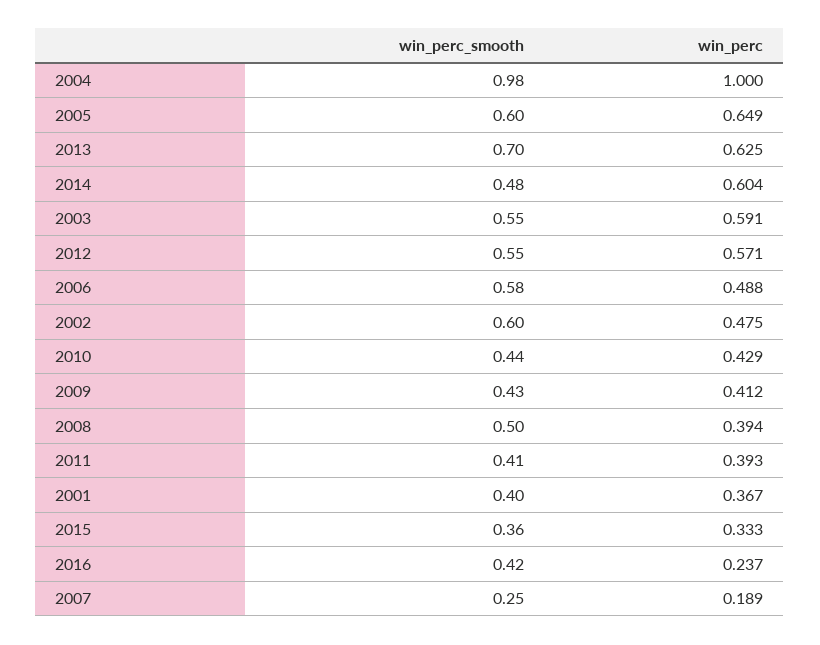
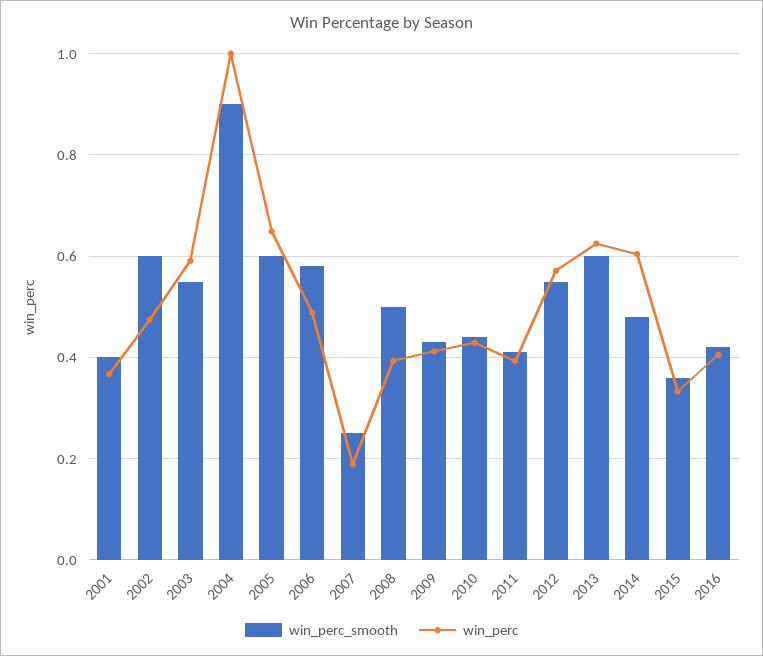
  {
    "win_perc_smooth": {
-     "2004": 0.98,
+     "2004": 0.9,
      "2005": 0.6,
-     "2013": 0.7,
+     "2013": 0.6,
      "2014": 0.48,
      "2003": 0.55,
      "2012": 0.55,
      "2006": 0.58,
      "2002": 0.6,
      "2010": 0.44,
      "2009": 0.43,
      "2008": 0.5,
      "2011": 0.41,
      "2001": 0.4,
      "2015": 0.36,
      "2016": 0.42,
      "2007": 0.25
    },
    "win_perc": {
      "2004": 1,
      "2005": 0.649,
      "2013": 0.625,
      "2014": 0.604,
      "2003": 0.591,
      "2012": 0.571,
      "2006": 0.488,
      "2002": 0.475,
      "2010": 0.429,
      "2009": 0.412,
      "2008": 0.394,
      "2011": 0.393,
      "2001": 0.367,
      "2015": 0.333,
-     "2016": 0.237,
+     "2016": 0.4,
      "2007": 0.189
    }
  }

